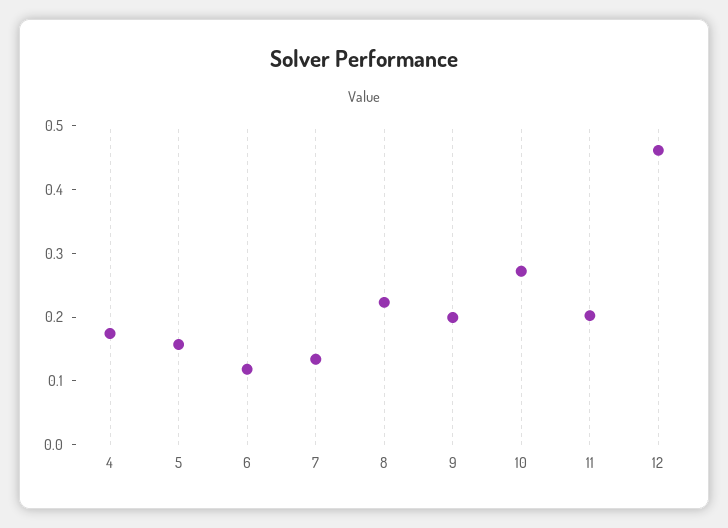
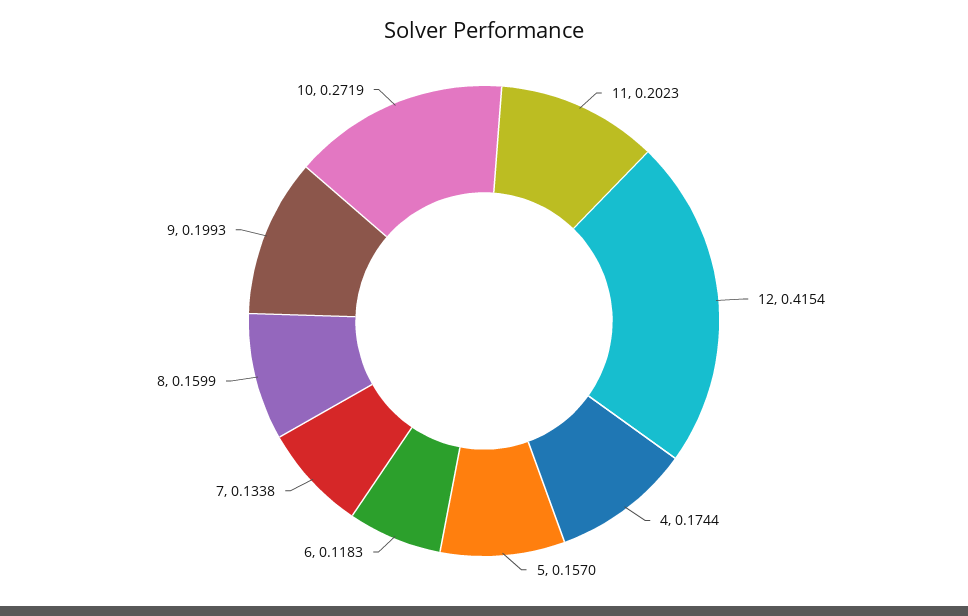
  {
    "4": 0.1744,
    "5": 0.157,
    "6": 0.1183,
    "7": 0.1338,
-   "8": 0.22,
+   "8": 0.1599,
    "9": 0.1993,
    "10": 0.2719,
    "11": 0.2023,
-   "12": 0.46
+   "12": 0.4154
  }

